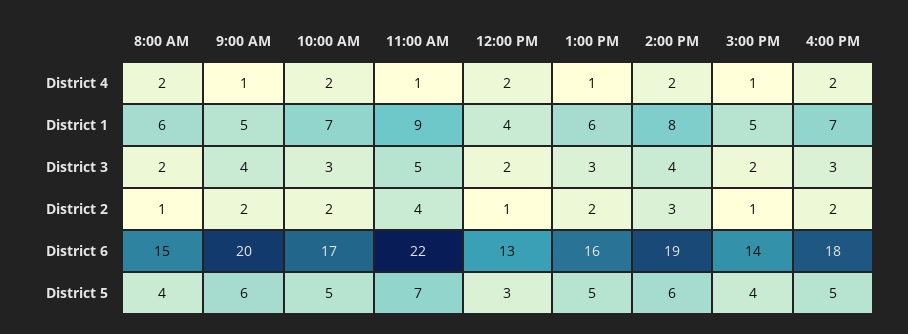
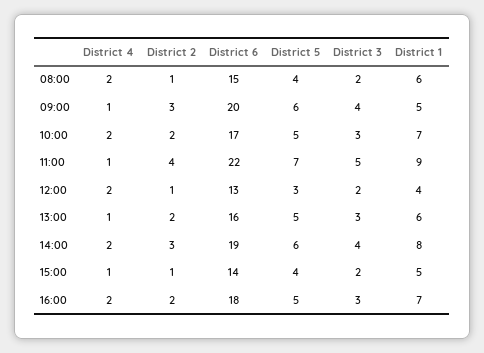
  {
    "8:00 AM": {
      "District 4": 2,
      "District 1": 6,
      "District 3": 2,
      "District 2": 1,
      "District 6": 15,
      "District 5": 4
    },
    "9:00 AM": {
      "District 4": 1,
      "District 1": 5,
      "District 3": 4,
-     "District 2": 2,
+     "District 2": 3,
      "District 6": 20,
      "District 5": 6
    },
    "10:00 AM": {
      "District 4": 2,
      "District 1": 7,
      "District 3": 3,
      "District 2": 2,
      "District 6": 17,
      "District 5": 5
    },
    "11:00 AM": {
      "District 4": 1,
      "District 1": 9,
      "District 3": 5,
      "District 2": 4,
      "District 6": 22,
      "District 5": 7
    },
    "12:00 PM": {
      "District 4": 2,
      "District 1": 4,
      "District 3": 2,
      "District 2": 1,
      "District 6": 13,
      "District 5": 3
    },
    "1:00 PM": {
      "District 4": 1,
      "District 1": 6,
      "District 3": 3,
      "District 2": 2,
      "District 6": 16,
      "District 5": 5
    },
    "2:00 PM": {
      "District 4": 2,
      "District 1": 8,
      "District 3": 4,
      "District 2": 3,
      "District 6": 19,
      "District 5": 6
    },
    "3:00 PM": {
      "District 4": 1,
      "District 1": 5,
      "District 3": 2,
      "District 2": 1,
      "District 6": 14,
      "District 5": 4
    },
    "4:00 PM": {
      "District 4": 2,
      "District 1": 7,
      "District 3": 3,
      "District 2": 2,
      "District 6": 18,
      "District 5": 5
    }
  }

